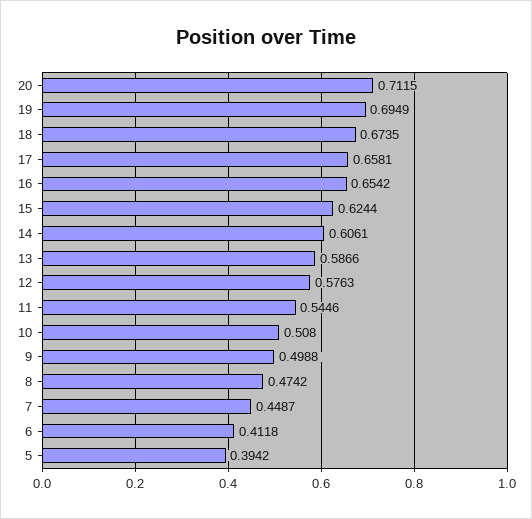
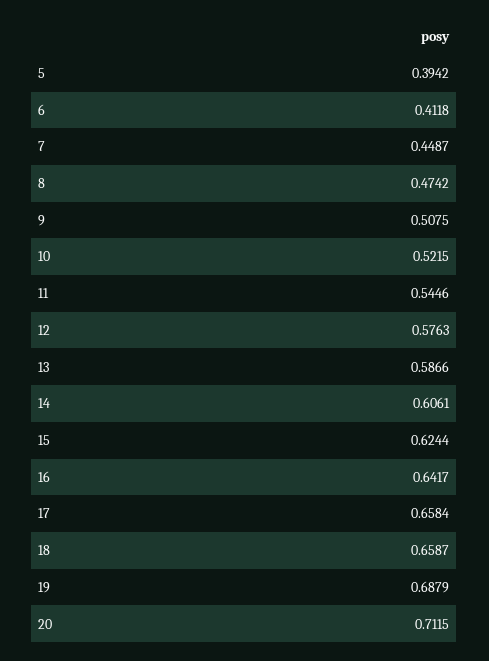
  {
    "20": 0.7115,
-   "19": 0.6949,
+   "19": 0.6879,
-   "18": 0.6735,
+   "18": 0.6587,
-   "17": 0.6581,
+   "17": 0.6584,
-   "16": 0.6542,
+   "16": 0.6417,
    "15": 0.6244,
    "14": 0.6061,
    "13": 0.5866,
    "12": 0.5763,
    "11": 0.5446,
-   "10": 0.508,
+   "10": 0.5215,
-   "9": 0.4988,
+   "9": 0.5075,
    "8": 0.4742,
    "7": 0.4487,
    "6": 0.4118,
    "5": 0.3942
  }

